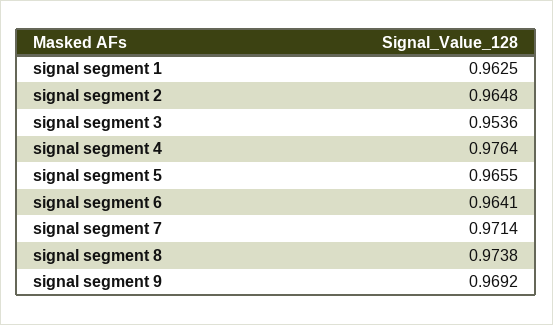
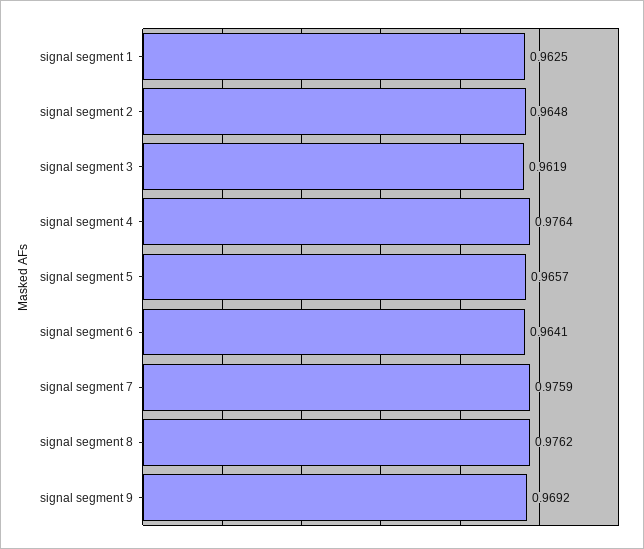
  {
    "signal segment 1": 0.9625,
    "signal segment 2": 0.9648,
-   "signal segment 3": 0.9536,
+   "signal segment 3": 0.9619,
    "signal segment 4": 0.9764,
-   "signal segment 5": 0.9655,
+   "signal segment 5": 0.9657,
    "signal segment 6": 0.9641,
-   "signal segment 7": 0.9714,
+   "signal segment 7": 0.9759,
-   "signal segment 8": 0.9738,
+   "signal segment 8": 0.9762,
    "signal segment 9": 0.9692
  }

